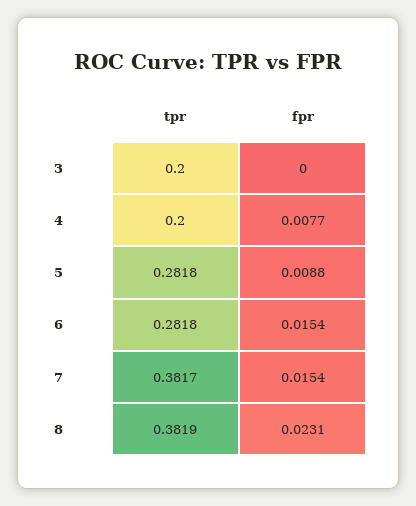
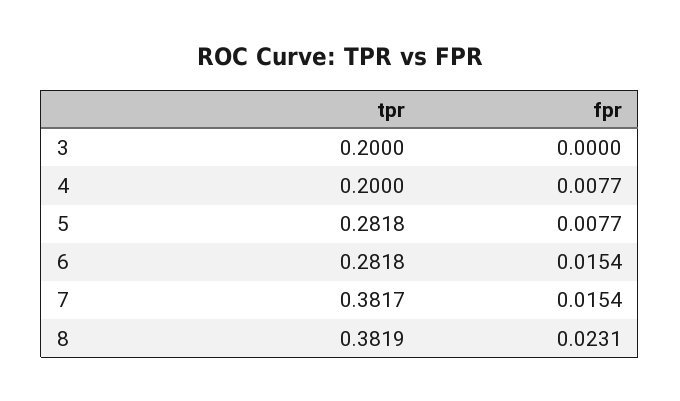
  {
    "tpr": {
      "3": 0.2,
      "4": 0.2,
      "5": 0.2818,
      "6": 0.2818,
      "7": 0.3817,
      "8": 0.3819
    },
    "fpr": {
      "3": 0,
      "4": 0.0077,
-     "5": 0.0088,
+     "5": 0.0077,
      "6": 0.0154,
      "7": 0.0154,
      "8": 0.0231
    }
  }

